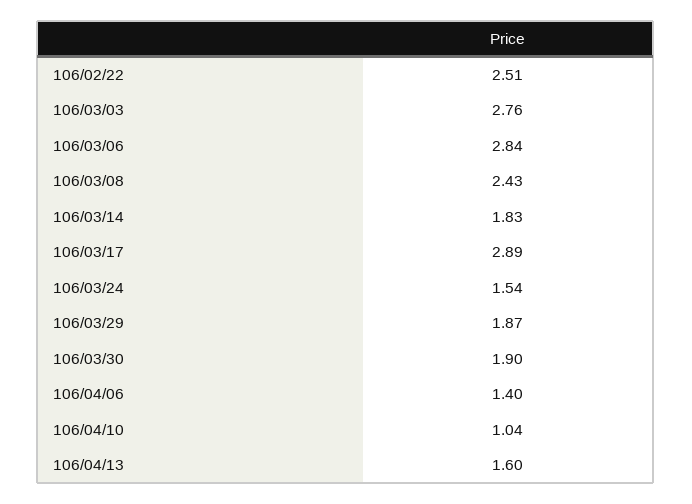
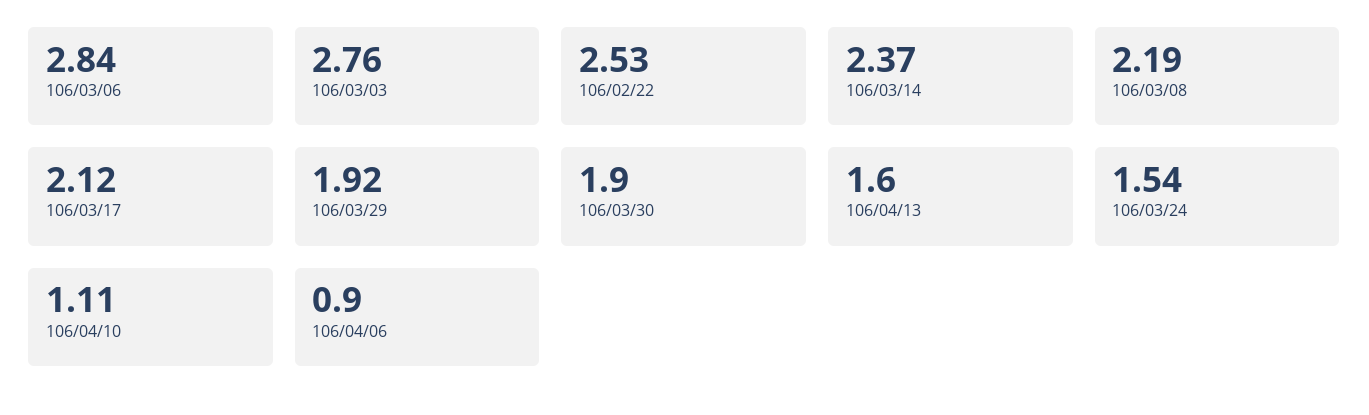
  {
-   "106/02/22": 2.51,
+   "106/02/22": 2.53,
    "106/03/03": 2.76,
    "106/03/06": 2.84,
-   "106/03/08": 2.43,
+   "106/03/08": 2.19,
-   "106/03/14": 1.83,
+   "106/03/14": 2.37,
-   "106/03/17": 2.89,
+   "106/03/17": 2.12,
    "106/03/24": 1.54,
-   "106/03/29": 1.87,
+   "106/03/29": 1.92,
    "106/03/30": 1.9,
-   "106/04/06": 1.4,
+   "106/04/06": 0.9,
-   "106/04/10": 1.04,
+   "106/04/10": 1.11,
    "106/04/13": 1.6
  }

